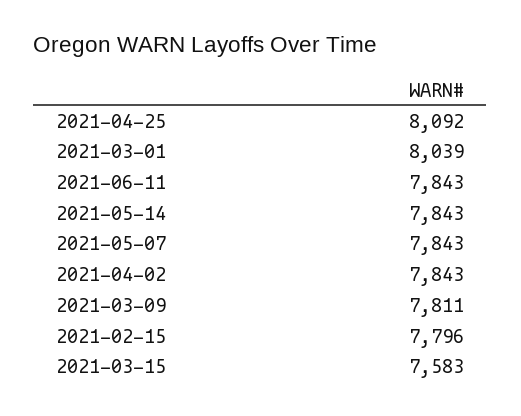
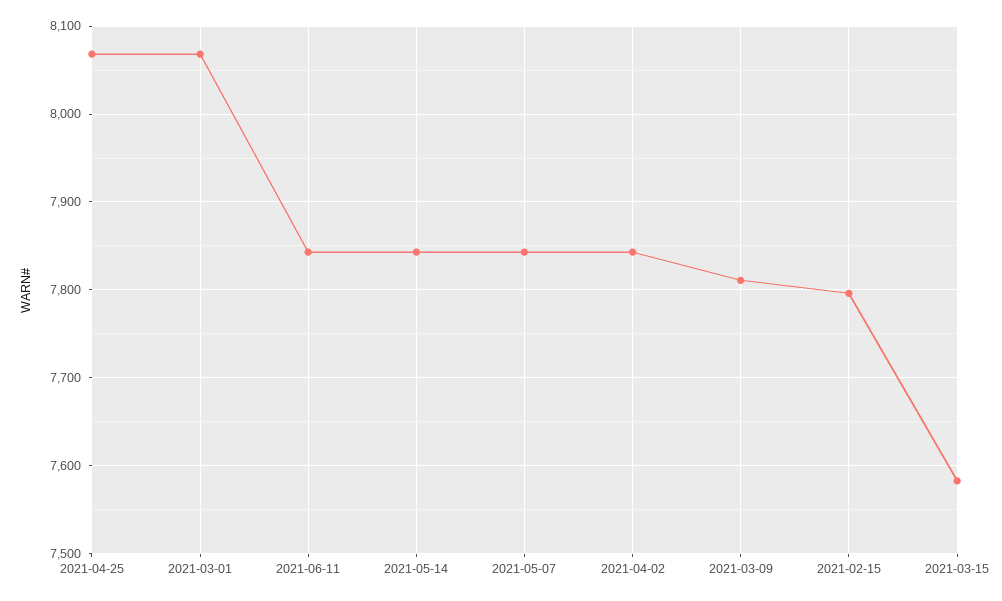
  {
-   "2021-04-25": 8092,
+   "2021-04-25": 8070,
-   "2021-03-01": 8039,
+   "2021-03-01": 8070,
    "2021-06-11": 7843,
    "2021-05-14": 7843,
    "2021-05-07": 7843,
    "2021-04-02": 7843,
    "2021-03-09": 7811,
    "2021-02-15": 7796,
    "2021-03-15": 7583
  }

